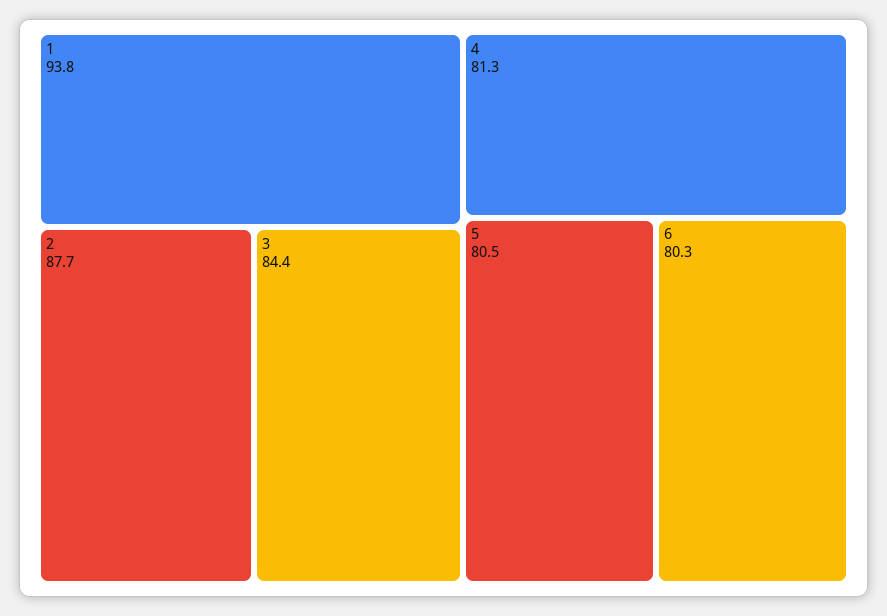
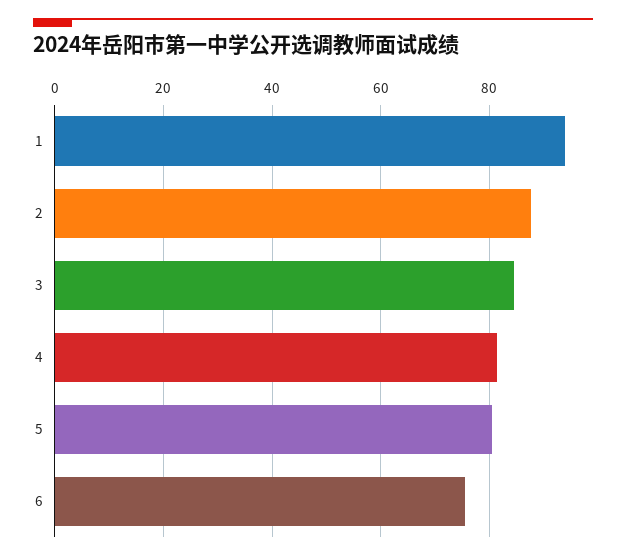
  {
    "1": 93.8,
    "2": 87.7,
    "3": 84.4,
    "4": 81.3,
    "5": 80.5,
-   "6": 80.3
+   "6": 76
  }

